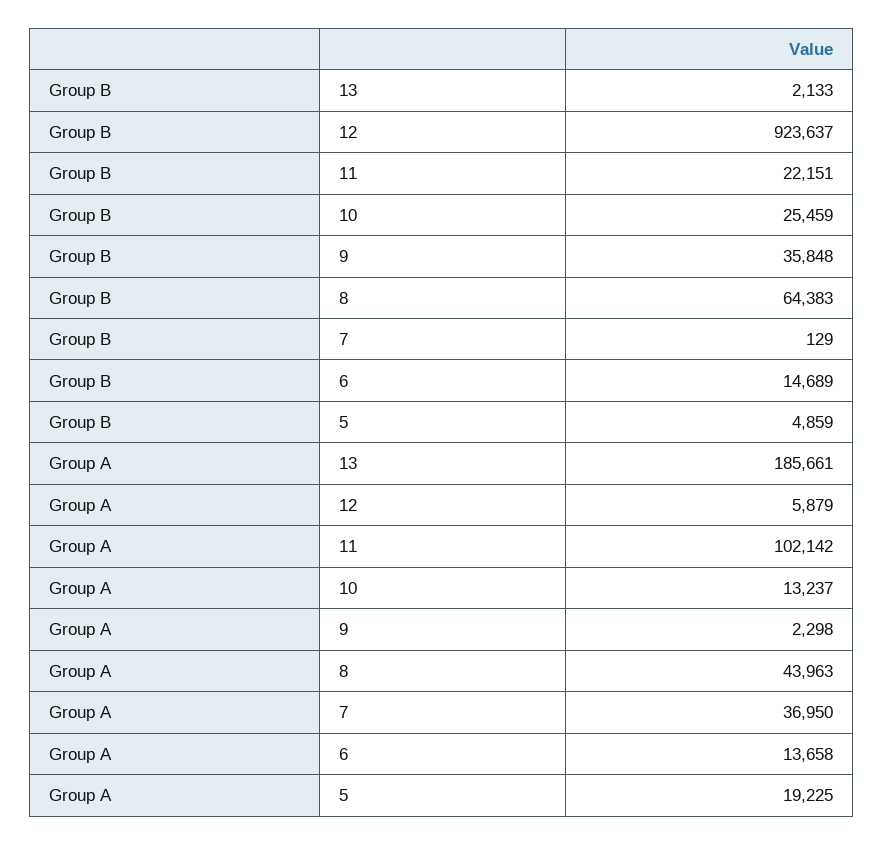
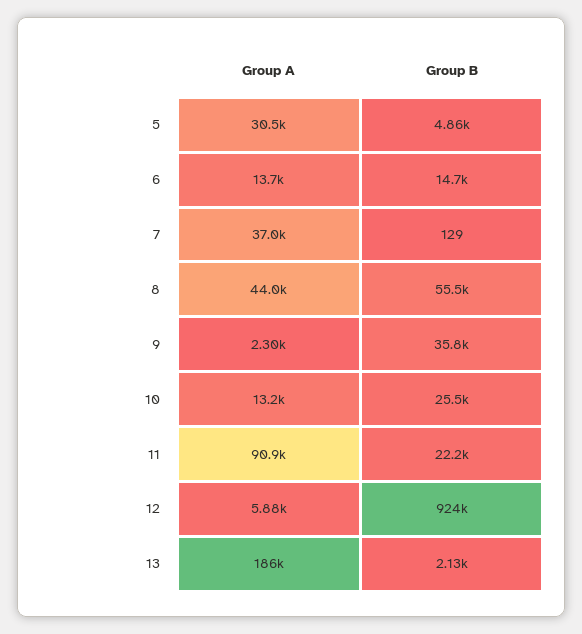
  {
    "Group B": {
      "13": 2133,
      "12": 923637,
      "11": 22151,
      "10": 25459,
      "9": 35848,
-     "8": 64383,
+     "8": 55500,
      "7": 129,
      "6": 14689,
      "5": 4859
    },
    "Group A": {
      "13": 185661,
      "12": 5879,
-     "11": 102142,
+     "11": 90900,
      "10": 13237,
      "9": 2298,
      "8": 43963,
      "7": 36950,
      "6": 13658,
-     "5": 19225
+     "5": 30500
    }
  }

